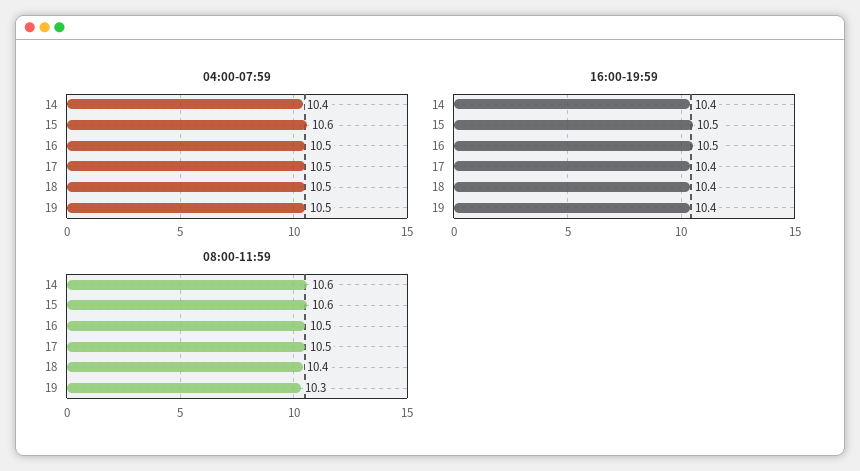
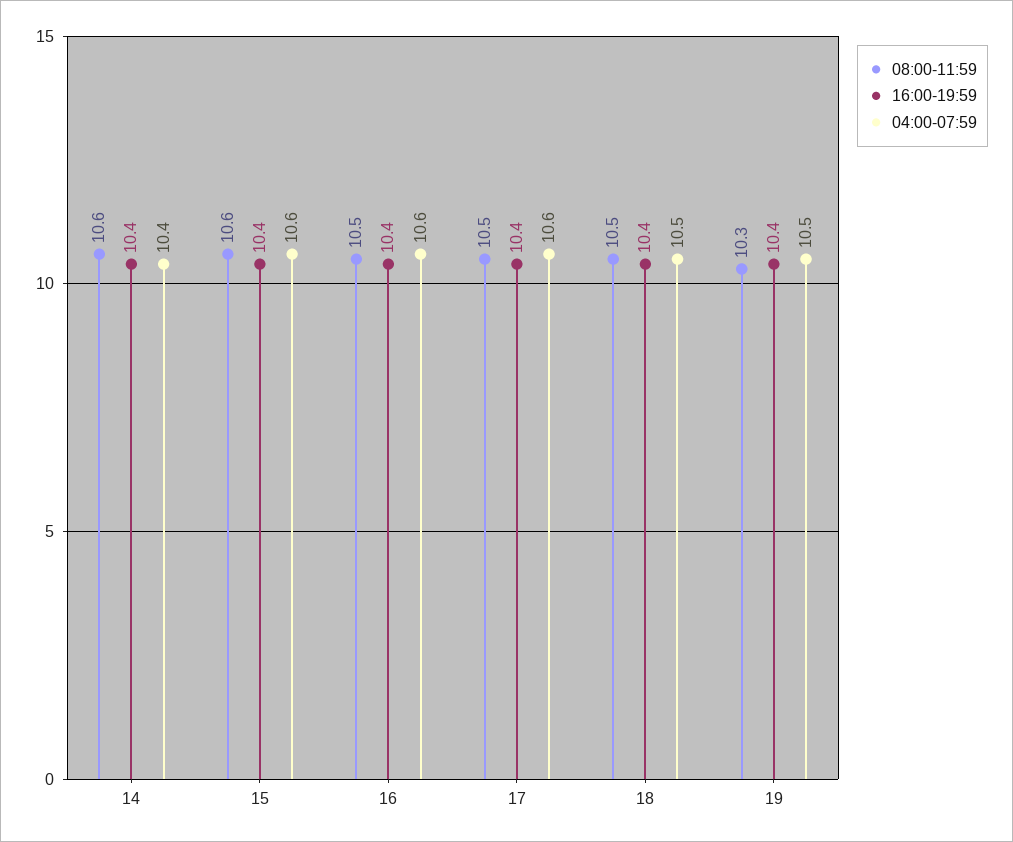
  {
    "04:00-07:59": {
      "14": 10.4,
      "15": 10.6,
-     "16": 10.5,
+     "16": 10.6,
-     "17": 10.5,
+     "17": 10.6,
      "18": 10.5,
      "19": 10.5
    },
    "16:00-19:59": {
      "14": 10.4,
-     "15": 10.5,
+     "15": 10.4,
-     "16": 10.5,
+     "16": 10.4,
      "17": 10.4,
      "18": 10.4,
      "19": 10.4
    },
    "08:00-11:59": {
      "14": 10.6,
      "15": 10.6,
      "16": 10.5,
      "17": 10.5,
-     "18": 10.4,
+     "18": 10.5,
      "19": 10.3
    }
  }

